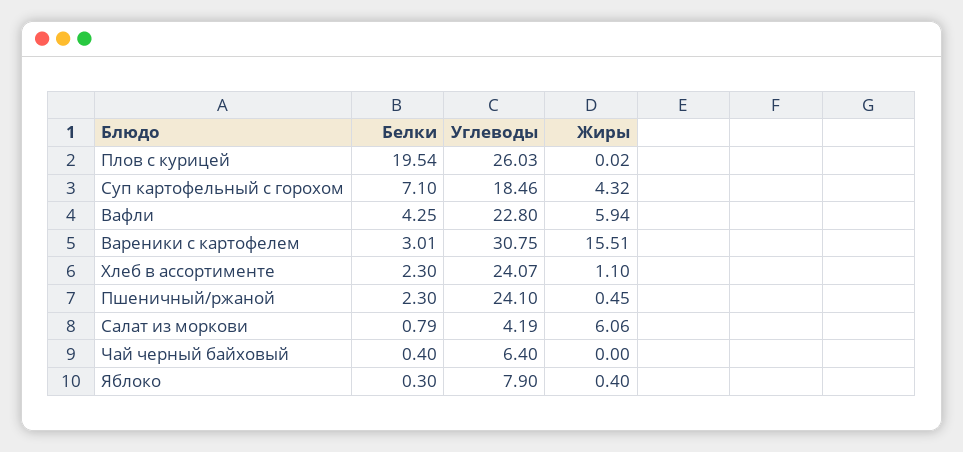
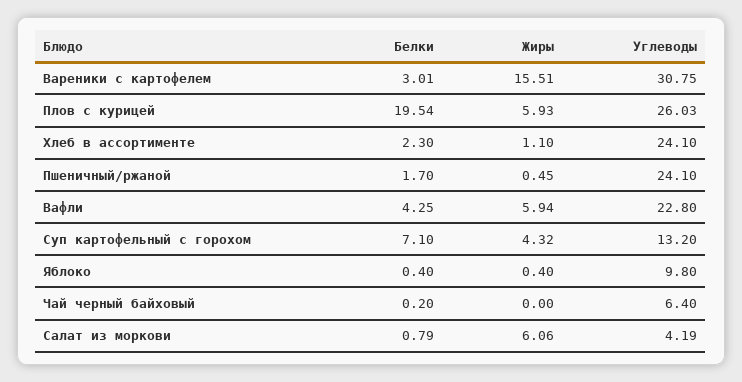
  {
    "Белки": {
      "Плов с курицей": 19.54,
      "Суп картофельный с горохом": 7.1,
      "Вафли": 4.25,
      "Вареники с картофелем": 3.01,
      "Хлеб в ассортименте": 2.3,
-     "Пшеничный/ржаной": 2.3,
+     "Пшеничный/ржаной": 1.7,
      "Салат из моркови": 0.79,
-     "Чай черный байховый": 0.4,
+     "Чай черный байховый": 0.2,
-     "Яблоко": 0.3
+     "Яблоко": 0.4
    },
    "Углеводы": {
      "Плов с курицей": 26.03,
-     "Суп картофельный с горохом": 18.46,
+     "Суп картофельный с горохом": 13.2,
      "Вафли": 22.8,
      "Вареники с картофелем": 30.75,
-     "Хлеб в ассортименте": 24.07,
+     "Хлеб в ассортименте": 24.1,
      "Пшеничный/ржаной": 24.1,
      "Салат из моркови": 4.19,
      "Чай черный байховый": 6.4,
-     "Яблоко": 7.9
+     "Яблоко": 9.8
    },
    "Жиры": {
-     "Плов с курицей": 0.02,
+     "Плов с курицей": 5.93,
      "Суп картофельный с горохом": 4.32,
      "Вафли": 5.94,
      "Вареники с картофелем": 15.51,
      "Хлеб в ассортименте": 1.1,
      "Пшеничный/ржаной": 0.45,
      "Салат из моркови": 6.06,
      "Чай черный байховый": 0,
      "Яблоко": 0.4
    }
  }

